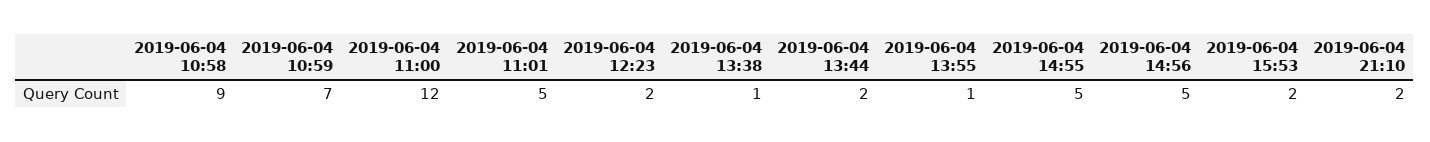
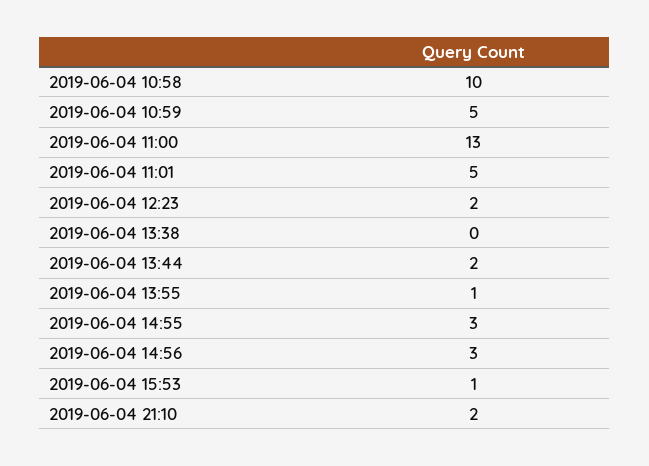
  {
-   "2019-06-04 10:58": 9,
+   "2019-06-04 10:58": 10,
-   "2019-06-04 10:59": 7,
+   "2019-06-04 10:59": 5,
-   "2019-06-04 11:00": 12,
+   "2019-06-04 11:00": 13,
    "2019-06-04 11:01": 5,
    "2019-06-04 12:23": 2,
-   "2019-06-04 13:38": 1,
+   "2019-06-04 13:38": 0,
    "2019-06-04 13:44": 2,
    "2019-06-04 13:55": 1,
-   "2019-06-04 14:55": 5,
+   "2019-06-04 14:55": 3,
-   "2019-06-04 14:56": 5,
+   "2019-06-04 14:56": 3,
-   "2019-06-04 15:53": 2,
+   "2019-06-04 15:53": 1,
    "2019-06-04 21:10": 2
  }

